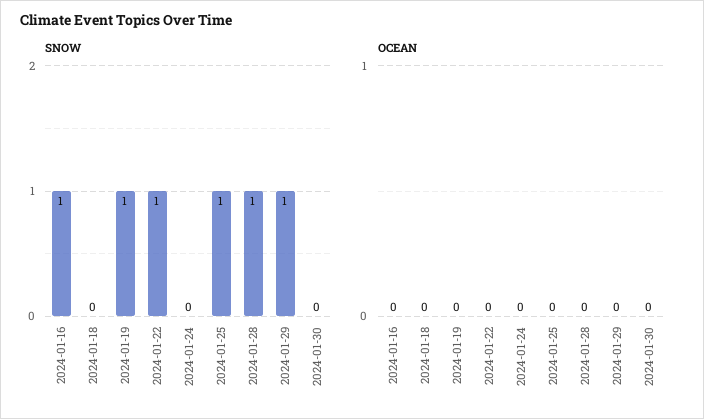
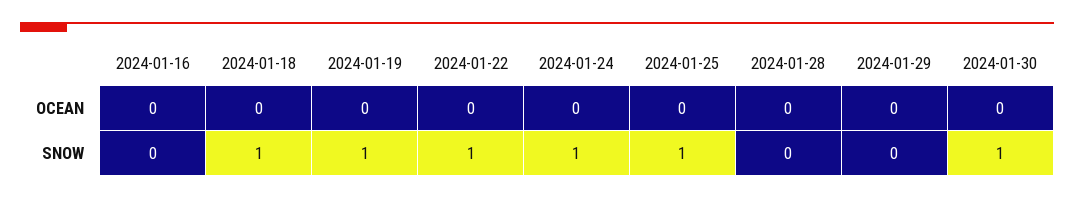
  {
    "SNOW": {
-     "2024-01-16": 1,
+     "2024-01-16": 0,
-     "2024-01-18": 0,
+     "2024-01-18": 1,
      "2024-01-19": 1,
      "2024-01-22": 1,
-     "2024-01-24": 0,
+     "2024-01-24": 1,
      "2024-01-25": 1,
-     "2024-01-28": 1,
+     "2024-01-28": 0,
-     "2024-01-29": 1,
+     "2024-01-29": 0,
-     "2024-01-30": 0
+     "2024-01-30": 1
    },
    "OCEAN": {
      "2024-01-16": 0,
      "2024-01-18": 0,
      "2024-01-19": 0,
      "2024-01-22": 0,
      "2024-01-24": 0,
      "2024-01-25": 0,
      "2024-01-28": 0,
      "2024-01-29": 0,
      "2024-01-30": 0
    }
  }

